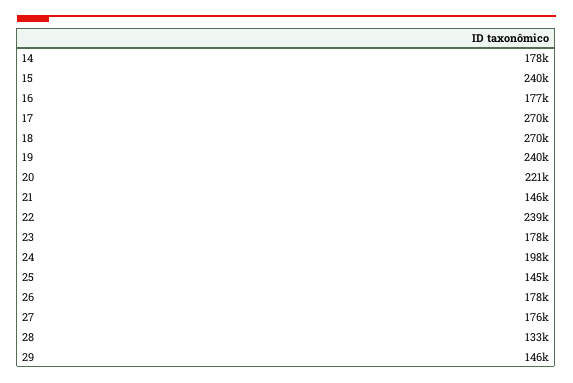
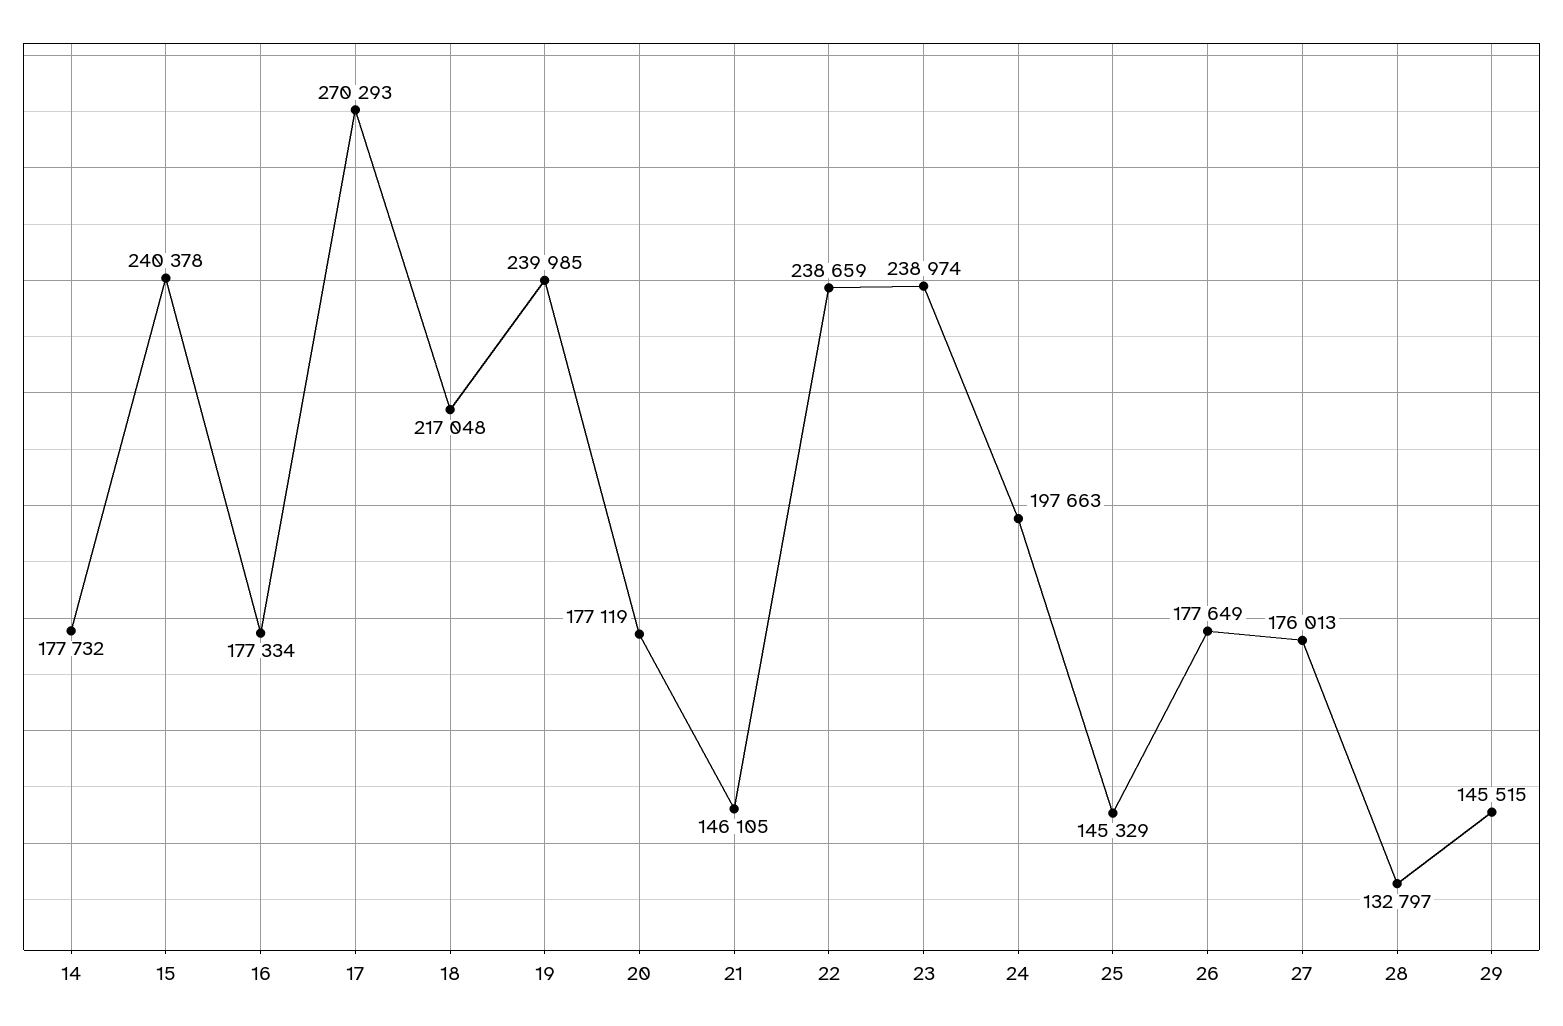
  {
    "14": 177732,
    "15": 240378,
    "16": 177334,
    "17": 270293,
-   "18": 270000,
+   "18": 217048,
    "19": 239985,
-   "20": 221000,
+   "20": 177119,
    "21": 146105,
    "22": 238659,
-   "23": 178000,
+   "23": 238974,
    "24": 197663,
    "25": 145329,
    "26": 177649,
    "27": 176013,
    "28": 132797,
    "29": 145515
  }

